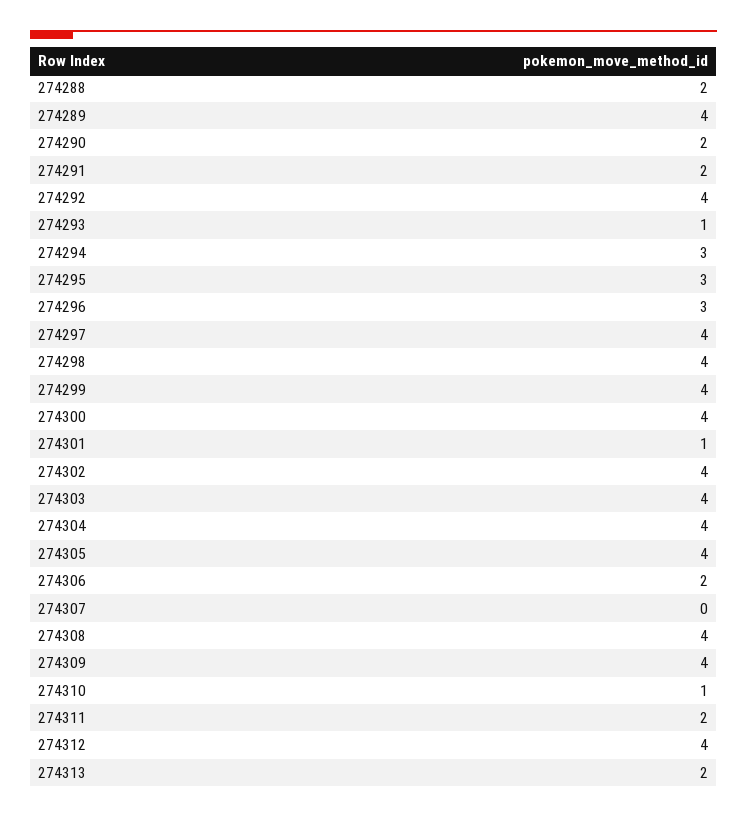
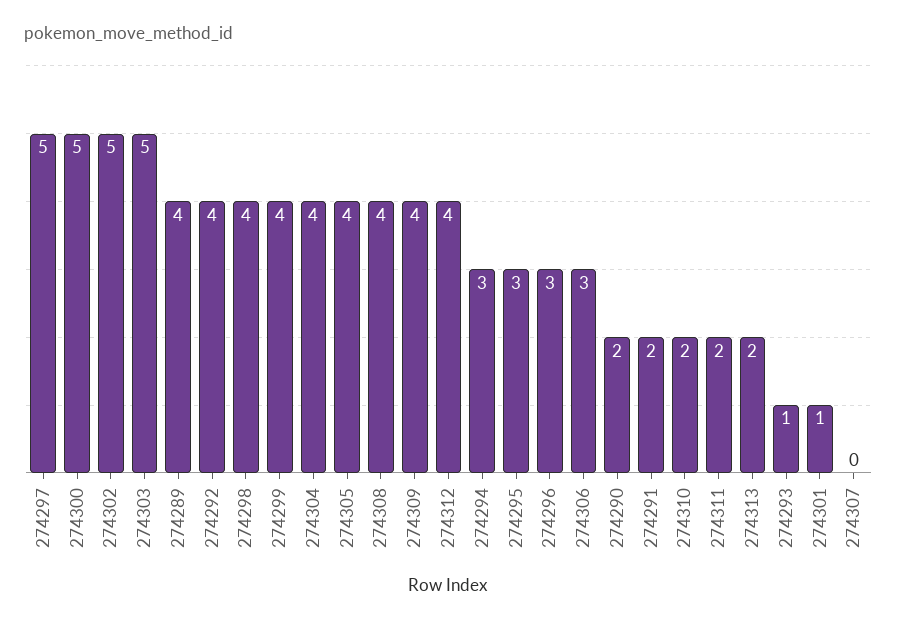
  {
-   "274288": 2,
    "274289": 4,
    "274290": 2,
    "274291": 2,
    "274292": 4,
    "274293": 1,
    "274294": 3,
    "274295": 3,
    "274296": 3,
-   "274297": 4,
+   "274297": 5,
    "274298": 4,
    "274299": 4,
-   "274300": 4,
+   "274300": 5,
    "274301": 1,
-   "274302": 4,
+   "274302": 5,
-   "274303": 4,
+   "274303": 5,
    "274304": 4,
    "274305": 4,
-   "274306": 2,
+   "274306": 3,
    "274307": 0,
    "274308": 4,
    "274309": 4,
-   "274310": 1,
+   "274310": 2,
    "274311": 2,
    "274312": 4,
    "274313": 2
  }

